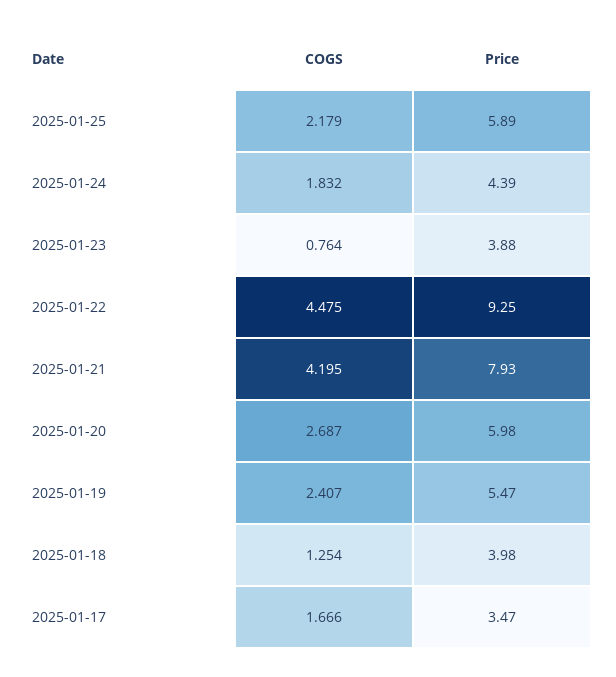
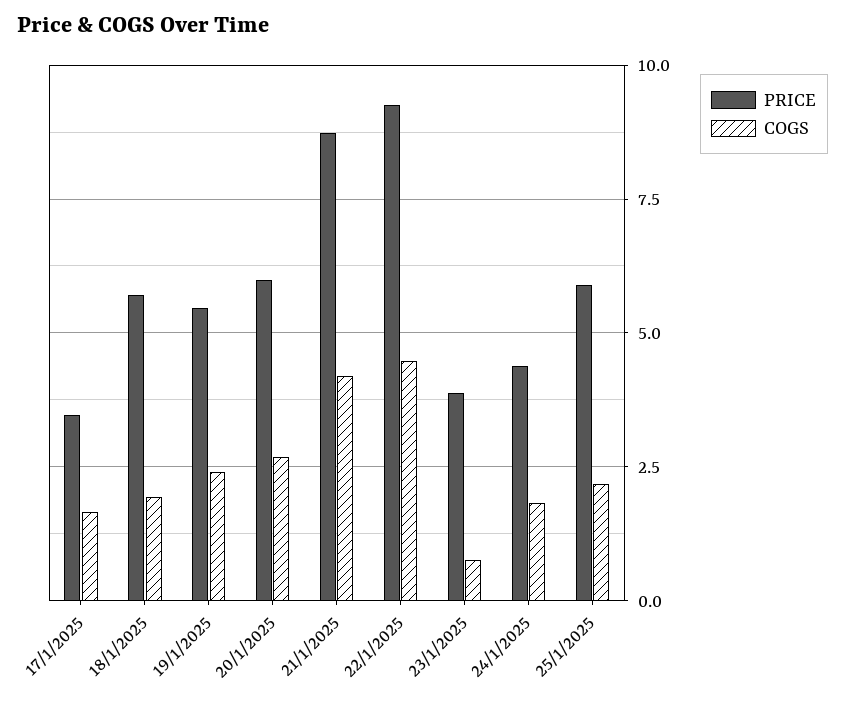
  {
    "COGS": {
      "2025-01-25": 2.179,
      "2025-01-24": 1.832,
      "2025-01-23": 0.764,
      "2025-01-22": 4.475,
      "2025-01-21": 4.195,
      "2025-01-20": 2.687,
      "2025-01-19": 2.407,
-     "2025-01-18": 1.254,
+     "2025-01-18": 2,
      "2025-01-17": 1.666
    },
    "Price": {
      "2025-01-25": 5.89,
      "2025-01-24": 4.39,
      "2025-01-23": 3.88,
      "2025-01-22": 9.25,
-     "2025-01-21": 7.93,
+     "2025-01-21": 8.75,
      "2025-01-20": 5.98,
      "2025-01-19": 5.47,
-     "2025-01-18": 3.98,
+     "2025-01-18": 5.75,
      "2025-01-17": 3.47
    }
  }

